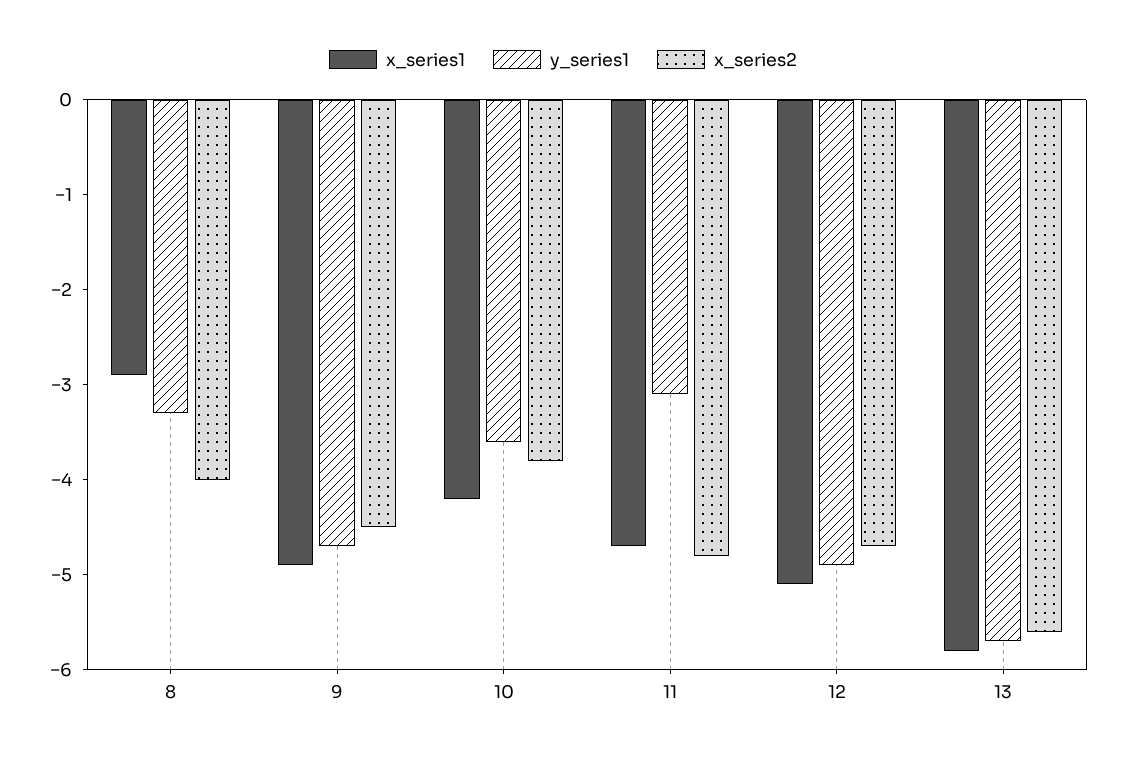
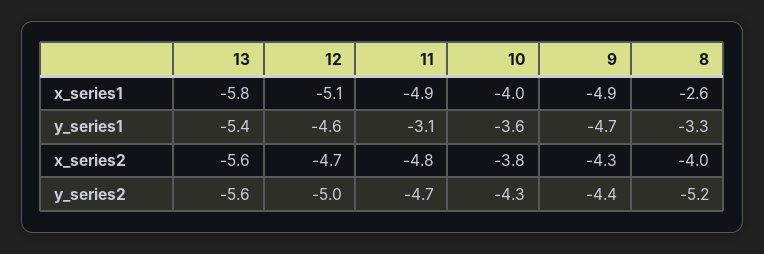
  {
    "x_series1": {
-     "8": -2.9,
+     "8": -2.6,
      "9": -4.9,
-     "10": -4.2,
+     "10": -4,
-     "11": -4.7,
+     "11": -4.9,
      "12": -5.1,
      "13": -5.8
    },
    "y_series1": {
      "8": -3.3,
      "9": -4.7,
      "10": -3.6,
      "11": -3.1,
-     "12": -4.9,
+     "12": -4.6,
-     "13": -5.7
+     "13": -5.4
    },
    "x_series2": {
      "8": -4,
-     "9": -4.5,
+     "9": -4.3,
      "10": -3.8,
      "11": -4.8,
      "12": -4.7,
      "13": -5.6
-   }
+   },
+   "y_series2": {
+     "13": -5.6,
+     "12": -5,
+     "11": -4.7,
+     "10": -4.3,
+     "9": -4.4,
+     "8": -5.2
+   }
  }

